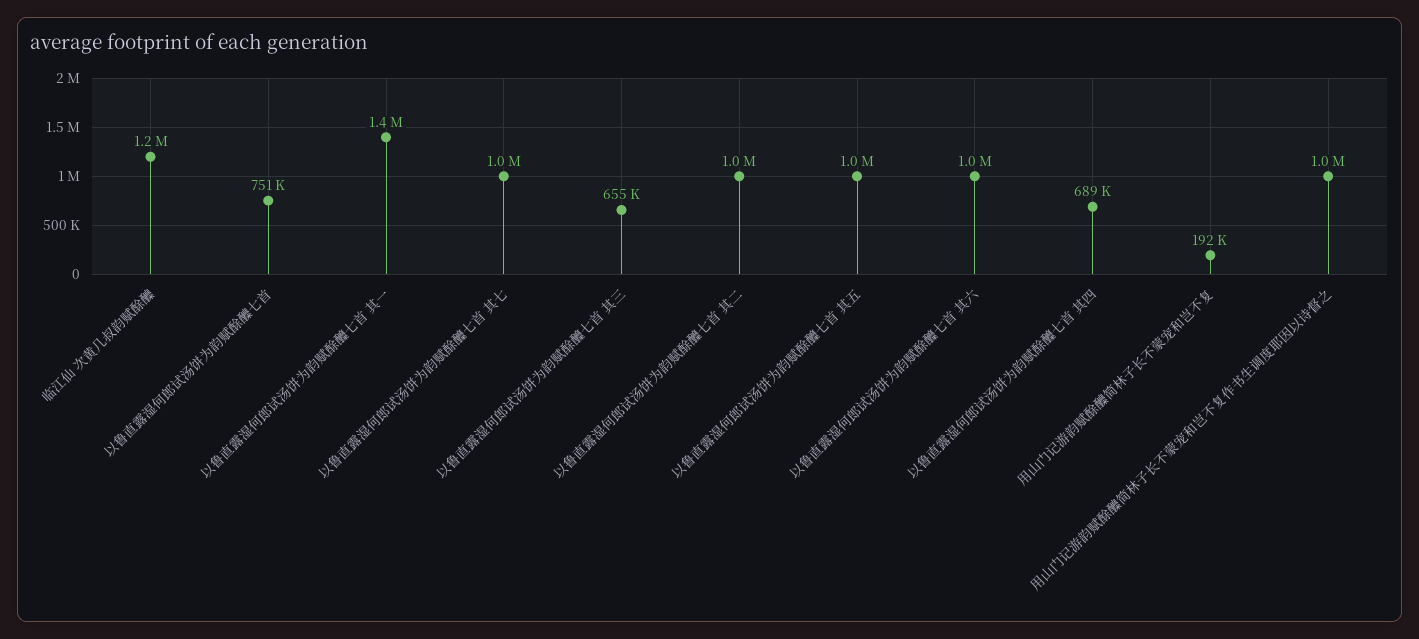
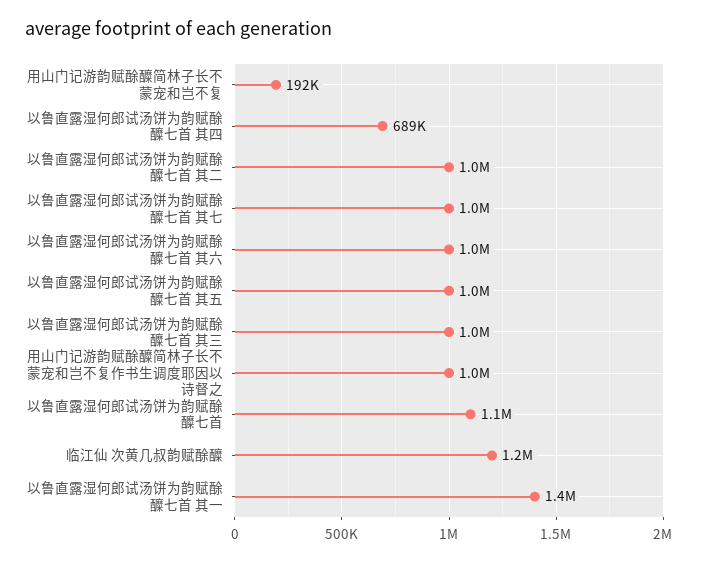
  {
    "临江仙 次黄几叔韵赋酴醾": 1200000,
-   "以鲁直露湿何郎试汤饼为韵赋酴醾七首": 751000,
+   "以鲁直露湿何郎试汤饼为韵赋酴醾七首": 1100000,
    "以鲁直露湿何郎试汤饼为韵赋酴醾七首 其一": 1400000,
    "以鲁直露湿何郎试汤饼为韵赋酴醾七首 其七": 1000000,
-   "以鲁直露湿何郎试汤饼为韵赋酴醾七首 其三": 655000,
+   "以鲁直露湿何郎试汤饼为韵赋酴醾七首 其三": 1000000,
    "以鲁直露湿何郎试汤饼为韵赋酴醾七首 其二": 1000000,
    "以鲁直露湿何郎试汤饼为韵赋酴醾七首 其五": 1000000,
    "以鲁直露湿何郎试汤饼为韵赋酴醾七首 其六": 1000000,
    "以鲁直露湿何郎试汤饼为韵赋酴醾七首 其四": 689000,
    "用山门记游韵赋酴醾简林子长不蒙宠和岂不复": 192000,
    "用山门记游韵赋酴醾简林子长不蒙宠和岂不复作书生调度耶因以诗督之": 1000000
  }

